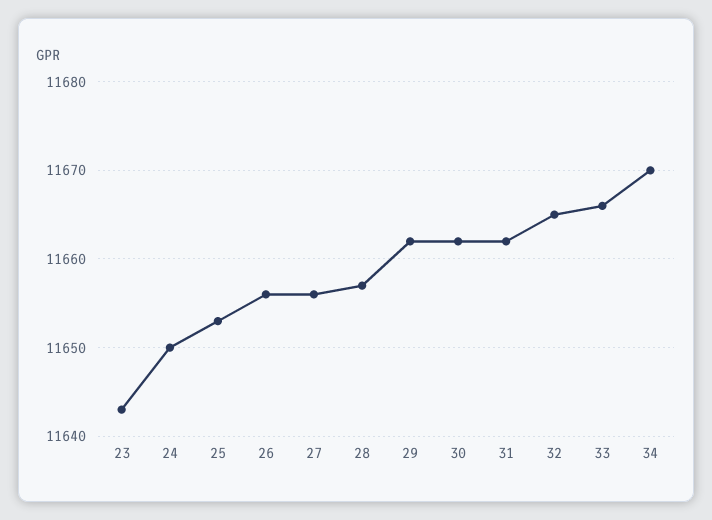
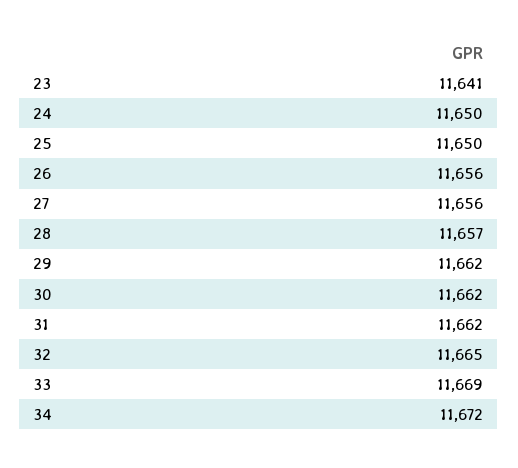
  {
-   "23": 11643,
+   "23": 11641,
    "24": 11650,
-   "25": 11653,
+   "25": 11650,
    "26": 11656,
    "27": 11656,
    "28": 11657,
    "29": 11662,
    "30": 11662,
    "31": 11662,
    "32": 11665,
-   "33": 11666,
+   "33": 11669,
-   "34": 11670
+   "34": 11672
  }

